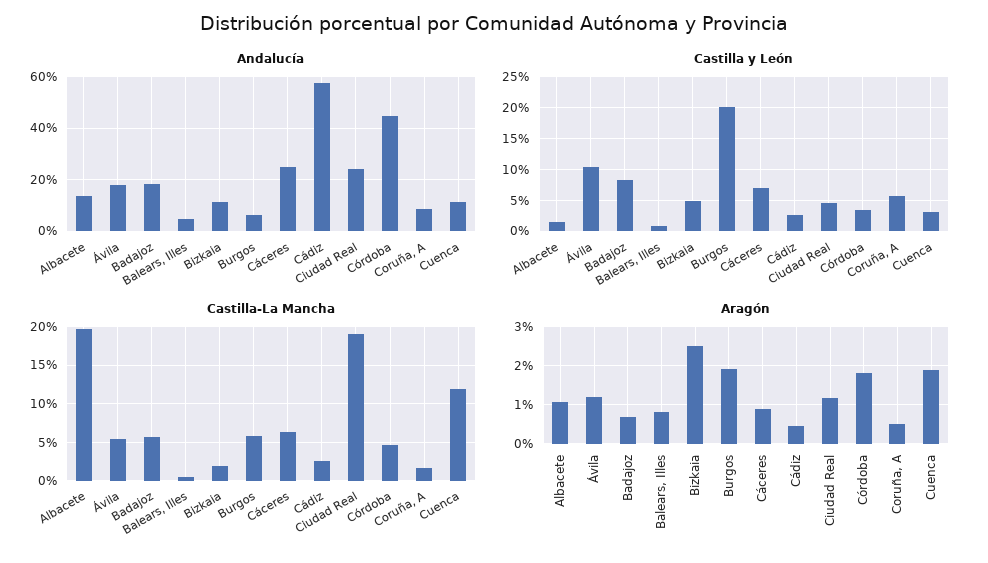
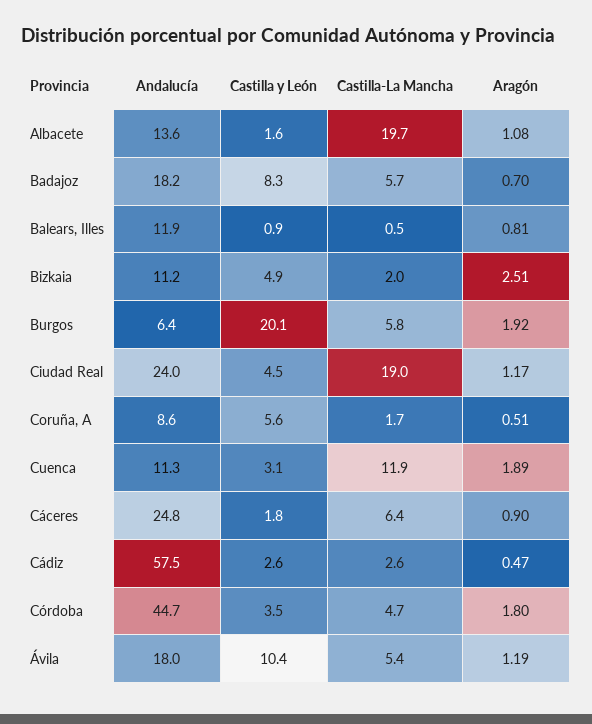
  {
    "Andalucía": {
      "Albacete": 13.6,
      "Ávila": 18,
      "Badajoz": 18.2,
-     "Balears, Illes": 5,
+     "Balears, Illes": 11.9,
      "Bizkaia": 11.2,
      "Burgos": 6.4,
      "Cáceres": 24.8,
      "Cádiz": 57.5,
      "Ciudad Real": 24,
      "Córdoba": 44.7,
      "Coruña, A": 8.6,
      "Cuenca": 11.3
    },
    "Castilla y León": {
      "Albacete": 1.6,
      "Ávila": 10.4,
      "Badajoz": 8.3,
      "Balears, Illes": 0.9,
      "Bizkaia": 4.9,
      "Burgos": 20.1,
-     "Cáceres": 7,
+     "Cáceres": 1.8,
      "Cádiz": 2.6,
      "Ciudad Real": 4.5,
      "Córdoba": 3.5,
      "Coruña, A": 5.6,
      "Cuenca": 3.1
    },
    "Castilla-La Mancha": {
      "Albacete": 19.7,
      "Ávila": 5.4,
      "Badajoz": 5.7,
      "Balears, Illes": 0.5,
      "Bizkaia": 2,
      "Burgos": 5.8,
      "Cáceres": 6.4,
      "Cádiz": 2.6,
      "Ciudad Real": 19,
      "Córdoba": 4.7,
      "Coruña, A": 1.7,
      "Cuenca": 11.9
    },
    "Aragón": {
      "Albacete": 1.08,
      "Ávila": 1.19,
      "Badajoz": 0.7,
      "Balears, Illes": 0.81,
      "Bizkaia": 2.51,
      "Burgos": 1.92,
      "Cáceres": 0.9,
      "Cádiz": 0.47,
      "Ciudad Real": 1.17,
      "Córdoba": 1.8,
      "Coruña, A": 0.51,
      "Cuenca": 1.89
    }
  }

